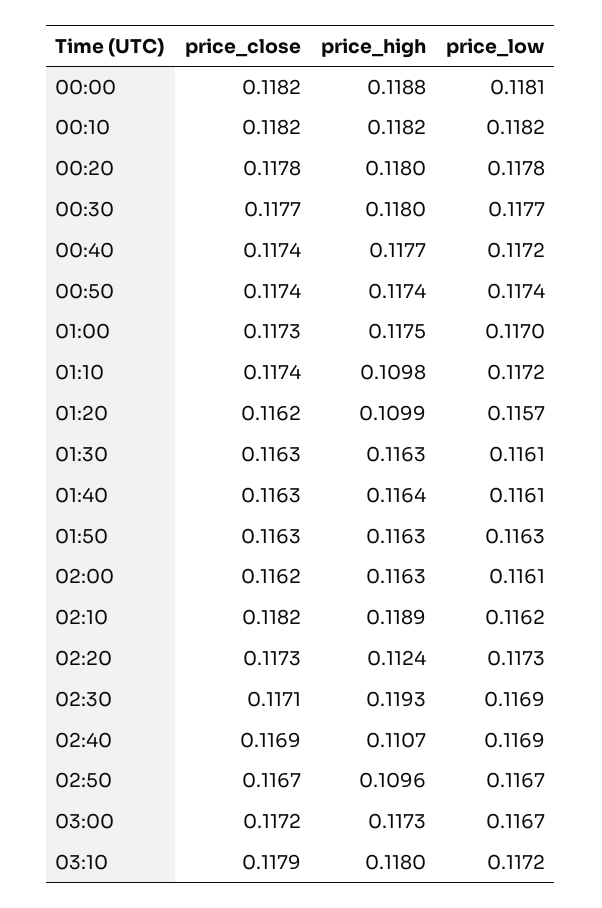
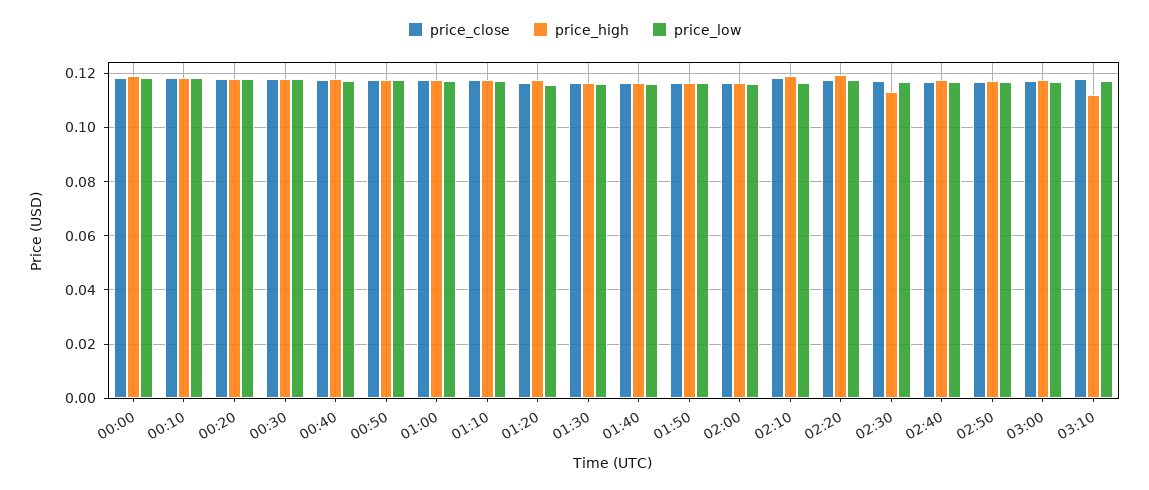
  {
    "price_close": {
      "00:00": 0.1182,
      "00:10": 0.1182,
      "00:20": 0.1178,
      "00:30": 0.1177,
      "00:40": 0.1174,
      "00:50": 0.1174,
      "01:00": 0.1173,
      "01:10": 0.1174,
      "01:20": 0.1162,
      "01:30": 0.1163,
      "01:40": 0.1163,
      "01:50": 0.1163,
      "02:00": 0.1162,
      "02:10": 0.1182,
      "02:20": 0.1173,
      "02:30": 0.1171,
      "02:40": 0.1169,
      "02:50": 0.1167,
      "03:00": 0.1172,
      "03:10": 0.1179
    },
    "price_high": {
      "00:00": 0.1188,
      "00:10": 0.1182,
      "00:20": 0.118,
      "00:30": 0.118,
      "00:40": 0.1177,
      "00:50": 0.1174,
      "01:00": 0.1175,
-     "01:10": 0.1098,
+     "01:10": 0.1175,
-     "01:20": 0.1099,
+     "01:20": 0.1175,
      "01:30": 0.1163,
      "01:40": 0.1164,
      "01:50": 0.1163,
      "02:00": 0.1163,
      "02:10": 0.1189,
-     "02:20": 0.1124,
+     "02:20": 0.12,
-     "02:30": 0.1193,
+     "02:30": 0.1125,
-     "02:40": 0.1107,
+     "02:40": 0.1175,
-     "02:50": 0.1096,
+     "02:50": 0.1175,
      "03:00": 0.1173,
-     "03:10": 0.118
+     "03:10": 0.1125
    },
    "price_low": {
      "00:00": 0.1181,
      "00:10": 0.1182,
      "00:20": 0.1178,
      "00:30": 0.1177,
      "00:40": 0.1172,
      "00:50": 0.1174,
      "01:00": 0.117,
      "01:10": 0.1172,
      "01:20": 0.1157,
      "01:30": 0.1161,
      "01:40": 0.1161,
      "01:50": 0.1163,
      "02:00": 0.1161,
      "02:10": 0.1162,
      "02:20": 0.1173,
      "02:30": 0.1169,
      "02:40": 0.1169,
      "02:50": 0.1167,
      "03:00": 0.1167,
      "03:10": 0.1172
    }
  }

